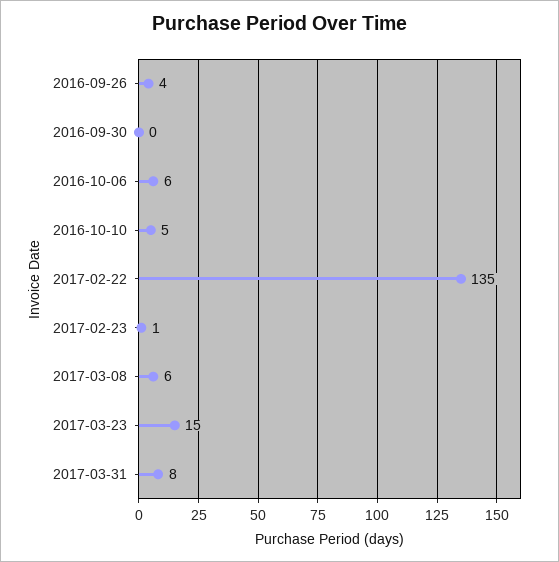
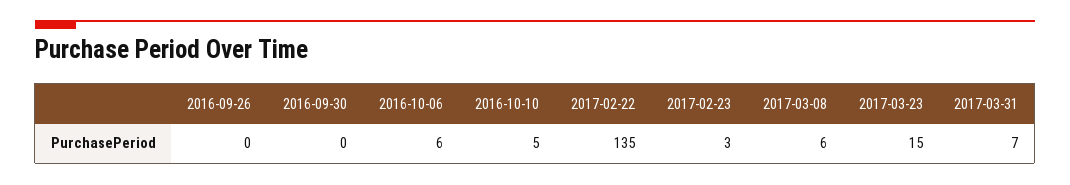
  {
-   "2016-09-26": 4,
+   "2016-09-26": 0,
    "2016-09-30": 0,
    "2016-10-06": 6,
    "2016-10-10": 5,
    "2017-02-22": 135,
-   "2017-02-23": 1,
+   "2017-02-23": 3,
    "2017-03-08": 6,
    "2017-03-23": 15,
-   "2017-03-31": 8
+   "2017-03-31": 7
  }

